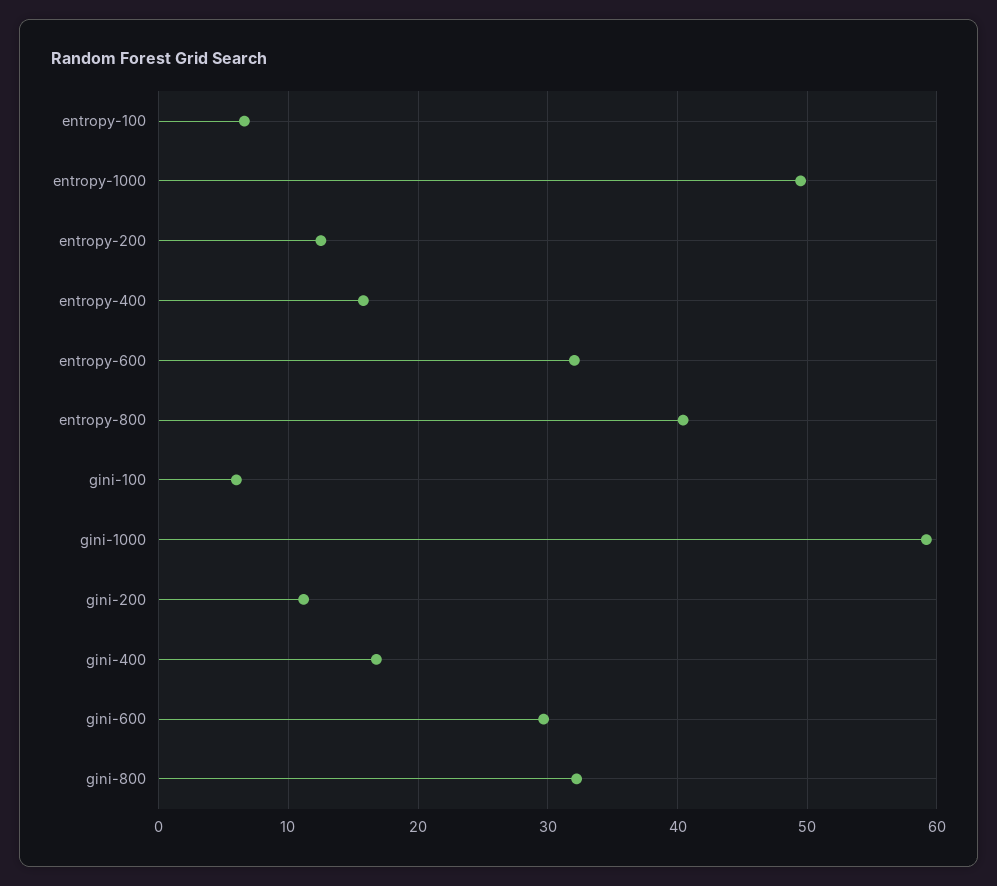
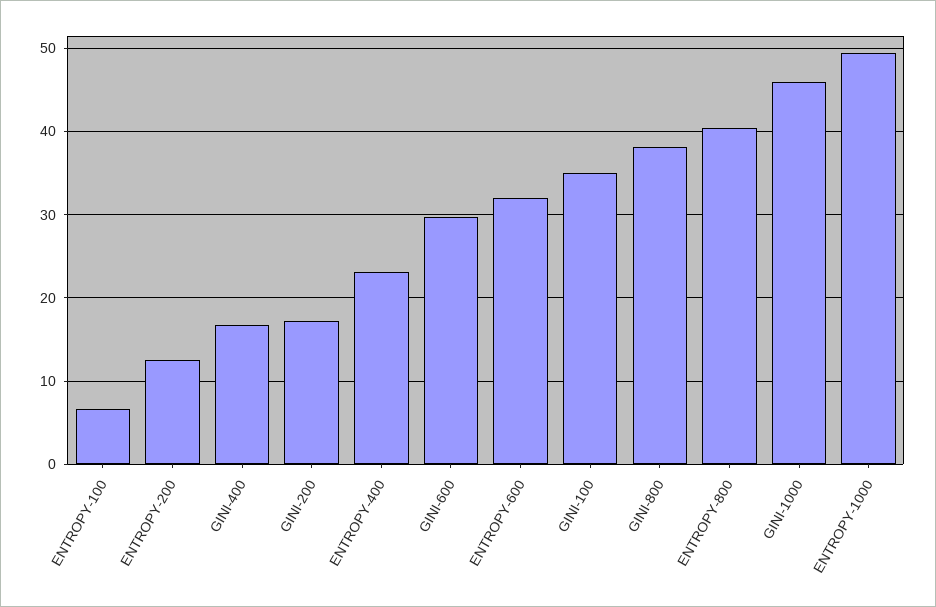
  {
    "entropy-100": 7,
    "entropy-1000": 49,
    "entropy-200": 13,
-   "entropy-400": 16,
+   "entropy-400": 23,
    "entropy-600": 32,
    "entropy-800": 40,
-   "gini-100": 6,
+   "gini-100": 35,
-   "gini-1000": 59,
+   "gini-1000": 46,
-   "gini-200": 11,
+   "gini-200": 17,
    "gini-400": 17,
    "gini-600": 30,
-   "gini-800": 32
+   "gini-800": 38
  }

